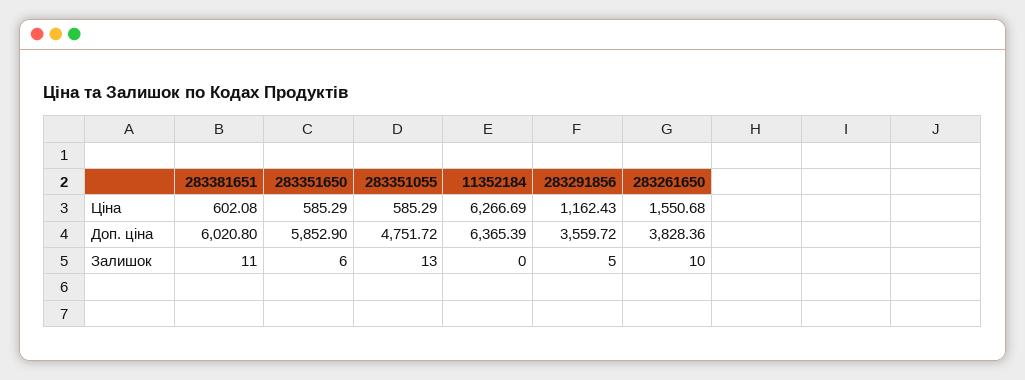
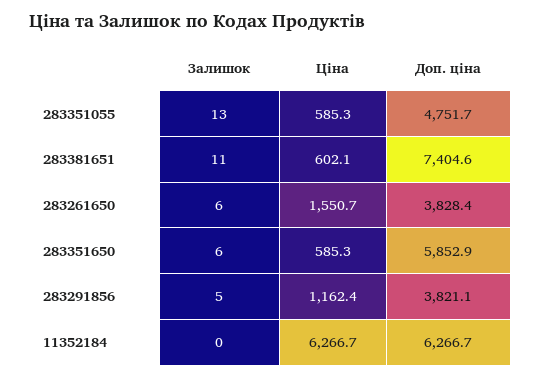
  {
    "283381651": {
      "Ціна": 602.08,
-     "Доп. ціна": 6020.8,
+     "Доп. ціна": 7404.6,
      "Залишок": 11
    },
    "283351650": {
      "Ціна": 585.29,
      "Доп. ціна": 5852.9,
      "Залишок": 6
    },
    "283351055": {
      "Ціна": 585.29,
      "Доп. ціна": 4751.72,
      "Залишок": 13
    },
    "11352184": {
      "Ціна": 6266.69,
-     "Доп. ціна": 6365.39,
+     "Доп. ціна": 6266.7,
      "Залишок": 0
    },
    "283291856": {
      "Ціна": 1162.43,
-     "Доп. ціна": 3559.72,
+     "Доп. ціна": 3821.1,
      "Залишок": 5
    },
    "283261650": {
      "Ціна": 1550.68,
      "Доп. ціна": 3828.36,
-     "Залишок": 10
+     "Залишок": 6
    }
  }

